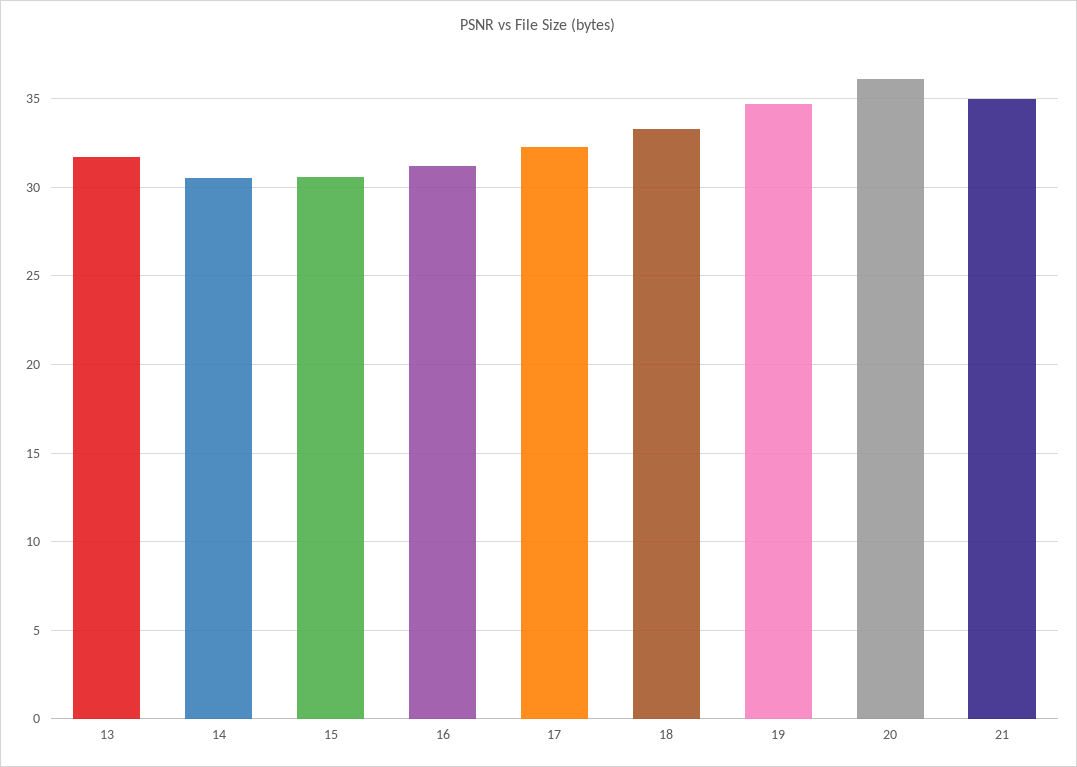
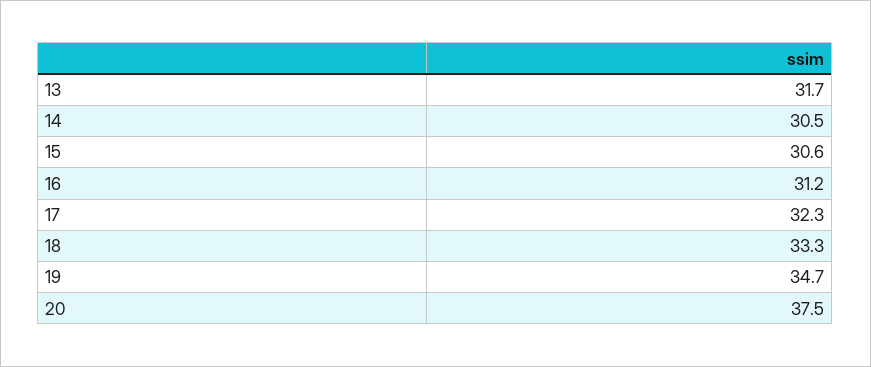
  {
    "13": 31.7,
    "14": 30.5,
    "15": 30.6,
    "16": 31.2,
    "17": 32.3,
    "18": 33.3,
    "19": 34.7,
-   "20": 36,
+   "20": 37.5
-   "21": 35
  }

